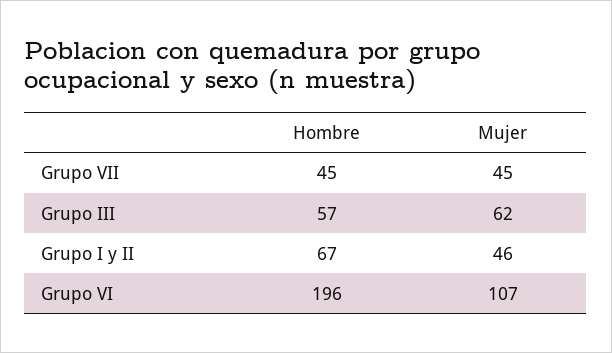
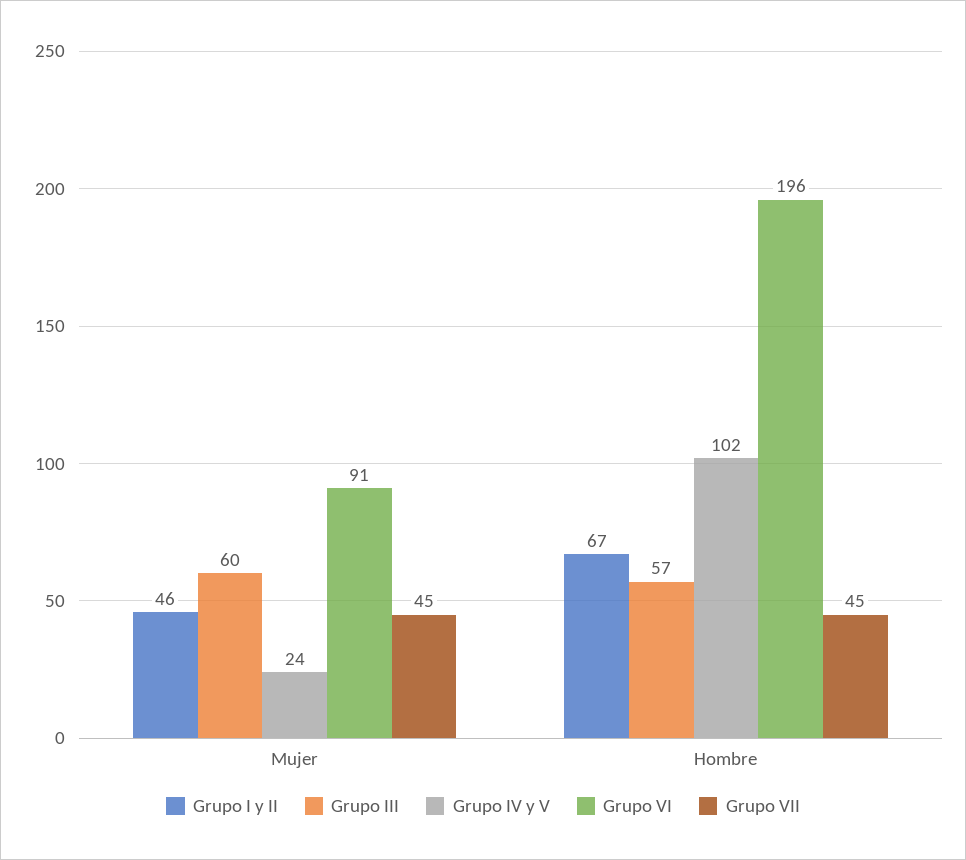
  {
    "Grupo VII": {
      "Hombre": 45,
      "Mujer": 45
    },
    "Grupo III": {
      "Hombre": 57,
-     "Mujer": 62
+     "Mujer": 60
    },
    "Grupo I y II": {
      "Hombre": 67,
      "Mujer": 46
    },
    "Grupo VI": {
      "Hombre": 196,
-     "Mujer": 107
+     "Mujer": 91
-   }
+   },
+   "Grupo IV y V": {
+     "Mujer": 24,
+     "Hombre": 102
+   }
  }

